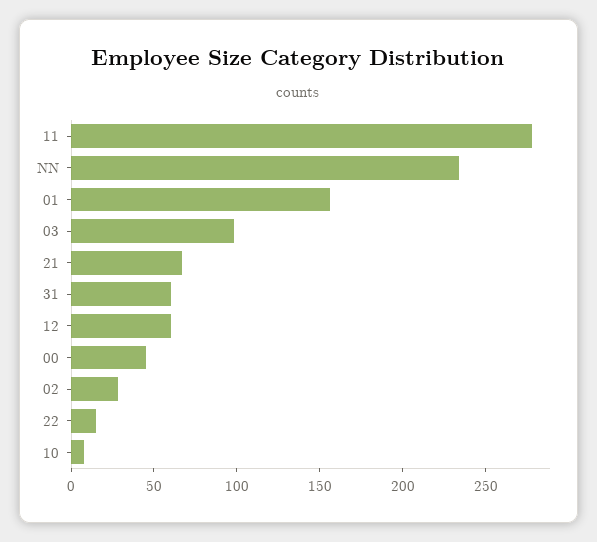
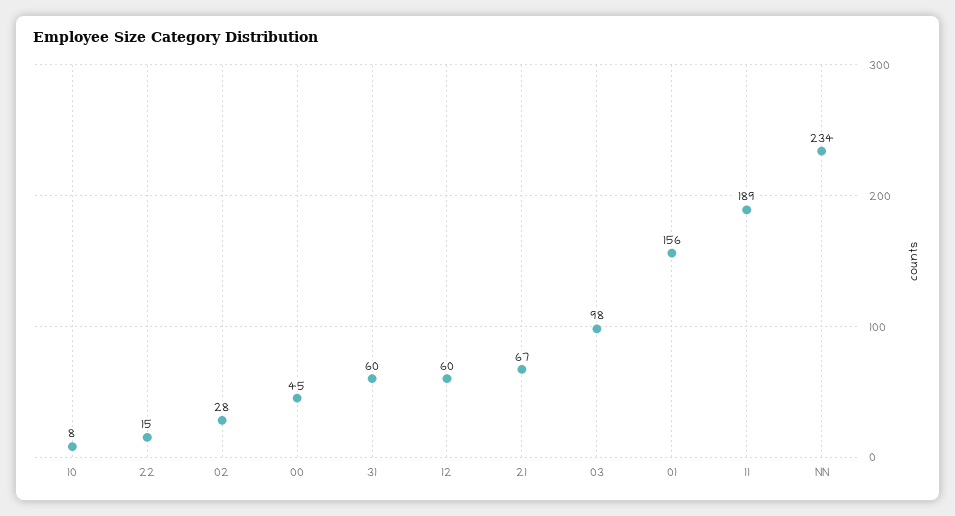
  {
-   "11": 280,
+   "11": 189,
    "NN": 234,
    "01": 156,
    "03": 98,
    "21": 67,
    "31": 60,
    "12": 60,
    "00": 45,
    "02": 28,
    "22": 15,
    "10": 8
  }

